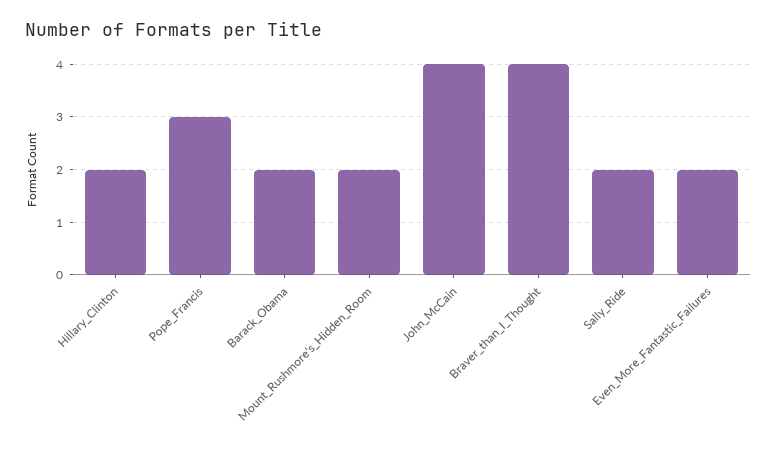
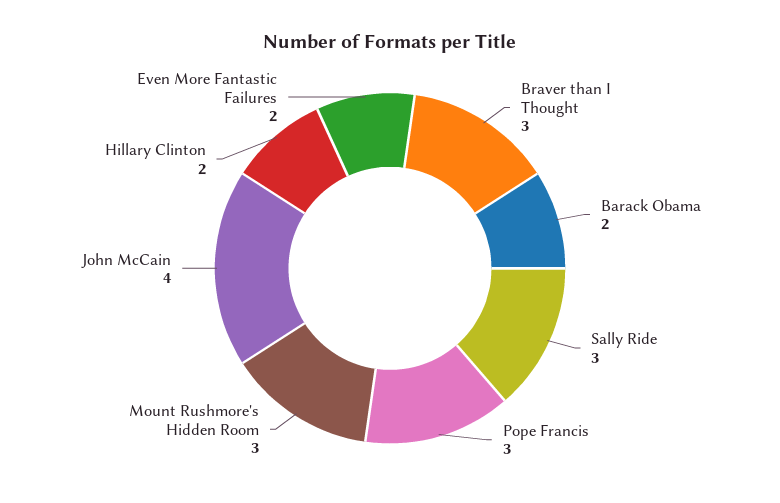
  {
    "Hillary_Clinton": 2,
    "Pope_Francis": 3,
    "Barack_Obama": 2,
-   "Mount_Rushmore's_Hidden_Room": 2,
+   "Mount_Rushmore's_Hidden_Room": 3,
    "John_McCain": 4,
-   "Braver_than_I_Thought": 4,
+   "Braver_than_I_Thought": 3,
-   "Sally_Ride": 2,
+   "Sally_Ride": 3,
    "Even_More_Fantastic_Failures": 2
  }

